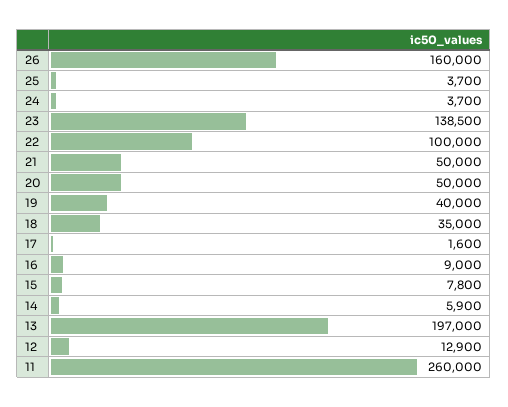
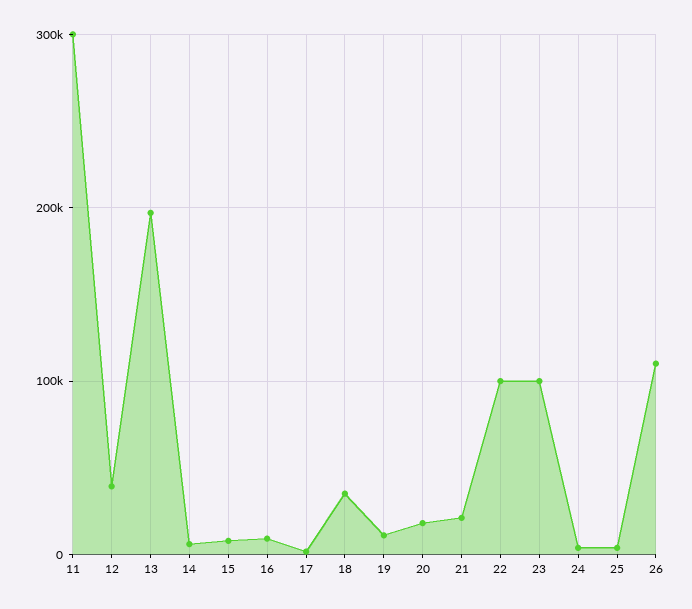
  {
-   "26": 160000,
+   "26": 110000,
    "25": 3700,
    "24": 3700,
-   "23": 138500,
+   "23": 100000,
    "22": 100000,
-   "21": 50000,
+   "21": 20000,
-   "20": 50000,
+   "20": 20000,
-   "19": 40000,
+   "19": 10000,
    "18": 35000,
    "17": 1600,
    "16": 9000,
    "15": 7800,
    "14": 5900,
    "13": 197000,
-   "12": 12900,
+   "12": 40000,
-   "11": 260000
+   "11": 300000
  }

